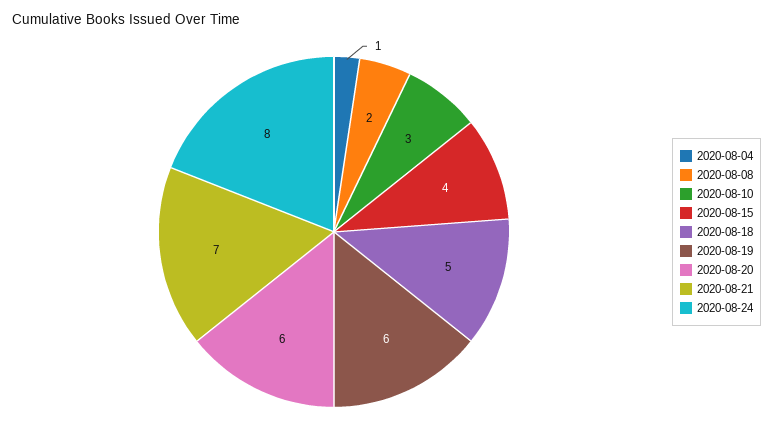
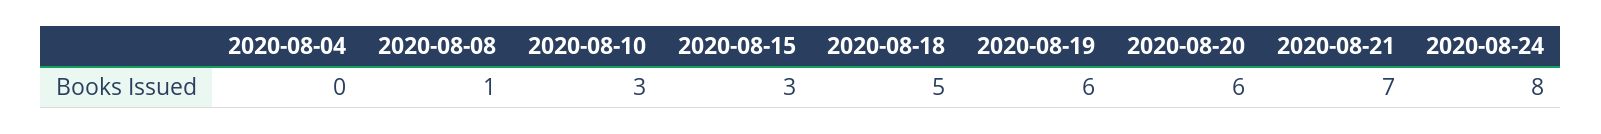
  {
-   "2020-08-04": 1,
+   "2020-08-04": 0,
-   "2020-08-08": 2,
+   "2020-08-08": 1,
    "2020-08-10": 3,
-   "2020-08-15": 4,
+   "2020-08-15": 3,
    "2020-08-18": 5,
    "2020-08-19": 6,
    "2020-08-20": 6,
    "2020-08-21": 7,
    "2020-08-24": 8
  }

